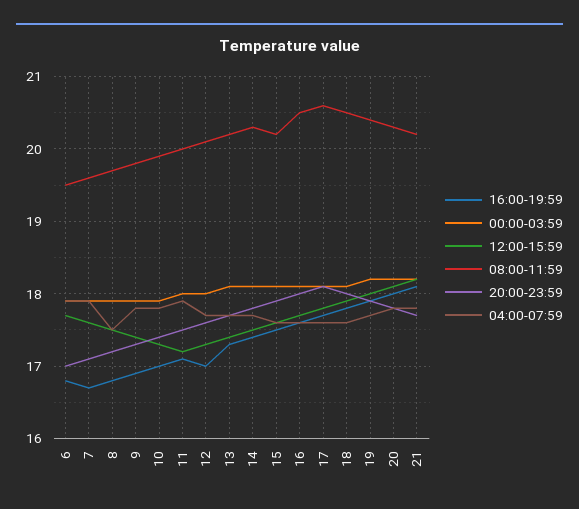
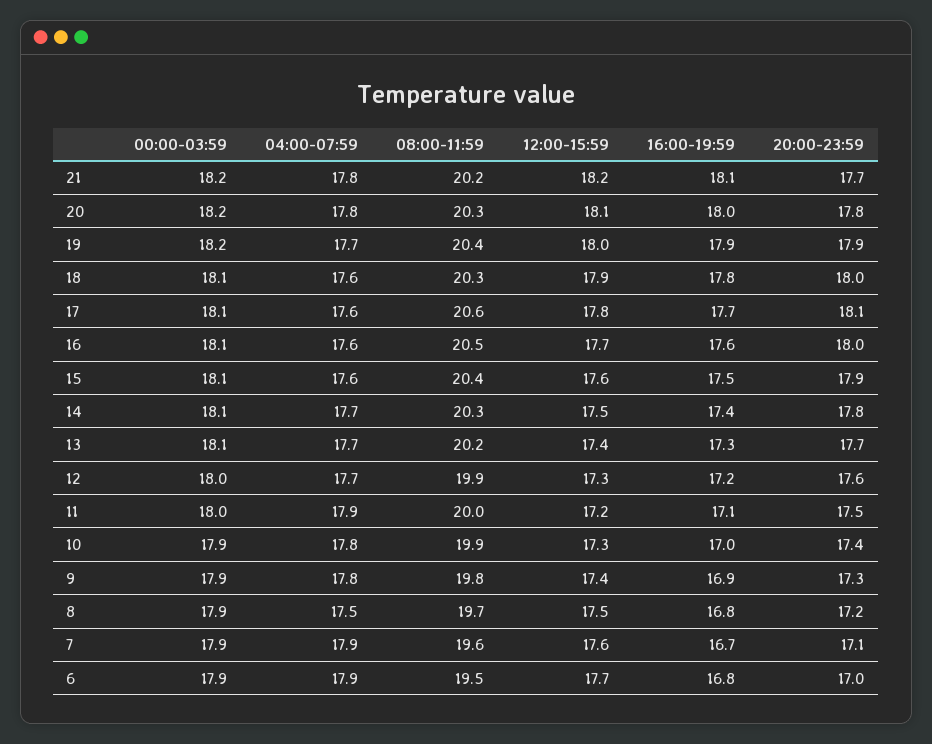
  {
    "16:00-19:59": {
      "6": 16.8,
      "7": 16.7,
      "8": 16.8,
      "9": 16.9,
      "10": 17,
      "11": 17.1,
-     "12": 17,
+     "12": 17.2,
      "13": 17.3,
      "14": 17.4,
      "15": 17.5,
      "16": 17.6,
      "17": 17.7,
      "18": 17.8,
      "19": 17.9,
      "20": 18,
      "21": 18.1
    },
    "00:00-03:59": {
      "6": 17.9,
      "7": 17.9,
      "8": 17.9,
      "9": 17.9,
      "10": 17.9,
      "11": 18,
      "12": 18,
      "13": 18.1,
      "14": 18.1,
      "15": 18.1,
      "16": 18.1,
      "17": 18.1,
      "18": 18.1,
      "19": 18.2,
      "20": 18.2,
      "21": 18.2
    },
    "12:00-15:59": {
      "6": 17.7,
      "7": 17.6,
      "8": 17.5,
      "9": 17.4,
      "10": 17.3,
      "11": 17.2,
      "12": 17.3,
      "13": 17.4,
      "14": 17.5,
      "15": 17.6,
      "16": 17.7,
      "17": 17.8,
      "18": 17.9,
      "19": 18,
      "20": 18.1,
      "21": 18.2
    },
    "08:00-11:59": {
      "6": 19.5,
      "7": 19.6,
      "8": 19.7,
      "9": 19.8,
      "10": 19.9,
      "11": 20,
-     "12": 20.1,
+     "12": 19.9,
      "13": 20.2,
      "14": 20.3,
-     "15": 20.2,
+     "15": 20.4,
      "16": 20.5,
      "17": 20.6,
-     "18": 20.5,
+     "18": 20.3,
      "19": 20.4,
      "20": 20.3,
      "21": 20.2
    },
    "20:00-23:59": {
      "6": 17,
      "7": 17.1,
      "8": 17.2,
      "9": 17.3,
      "10": 17.4,
      "11": 17.5,
      "12": 17.6,
      "13": 17.7,
      "14": 17.8,
      "15": 17.9,
      "16": 18,
      "17": 18.1,
      "18": 18,
      "19": 17.9,
      "20": 17.8,
      "21": 17.7
    },
    "04:00-07:59": {
      "6": 17.9,
      "7": 17.9,
      "8": 17.5,
      "9": 17.8,
      "10": 17.8,
      "11": 17.9,
      "12": 17.7,
      "13": 17.7,
      "14": 17.7,
      "15": 17.6,
      "16": 17.6,
      "17": 17.6,
      "18": 17.6,
      "19": 17.7,
      "20": 17.8,
      "21": 17.8
    }
  }

